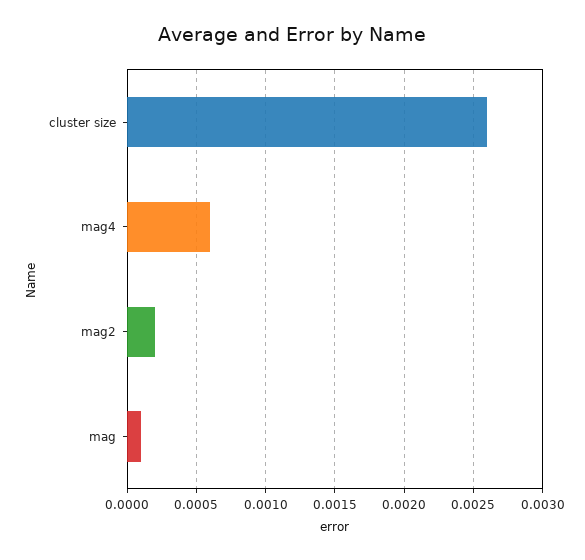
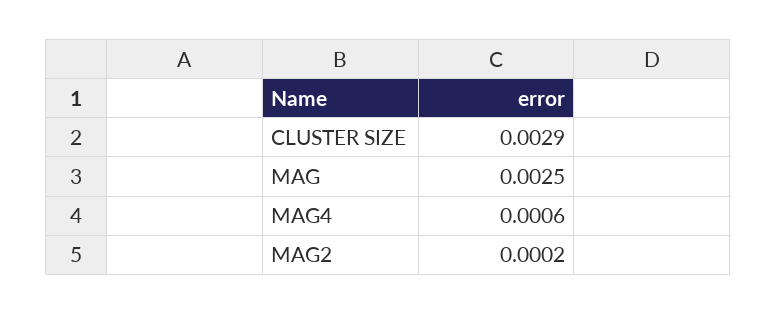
  {
-   "cluster size": 0.0026,
+   "cluster size": 0.0029,
    "mag4": 0.0006,
    "mag2": 0.0002,
-   "mag": 0.0001
+   "mag": 0.0025
  }

